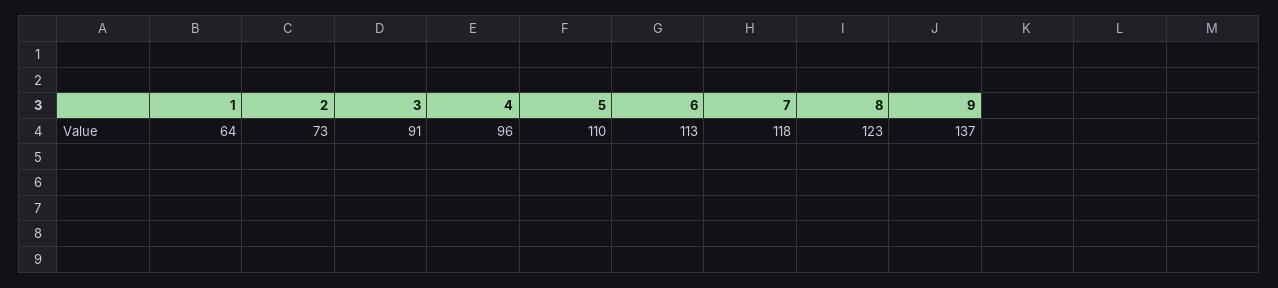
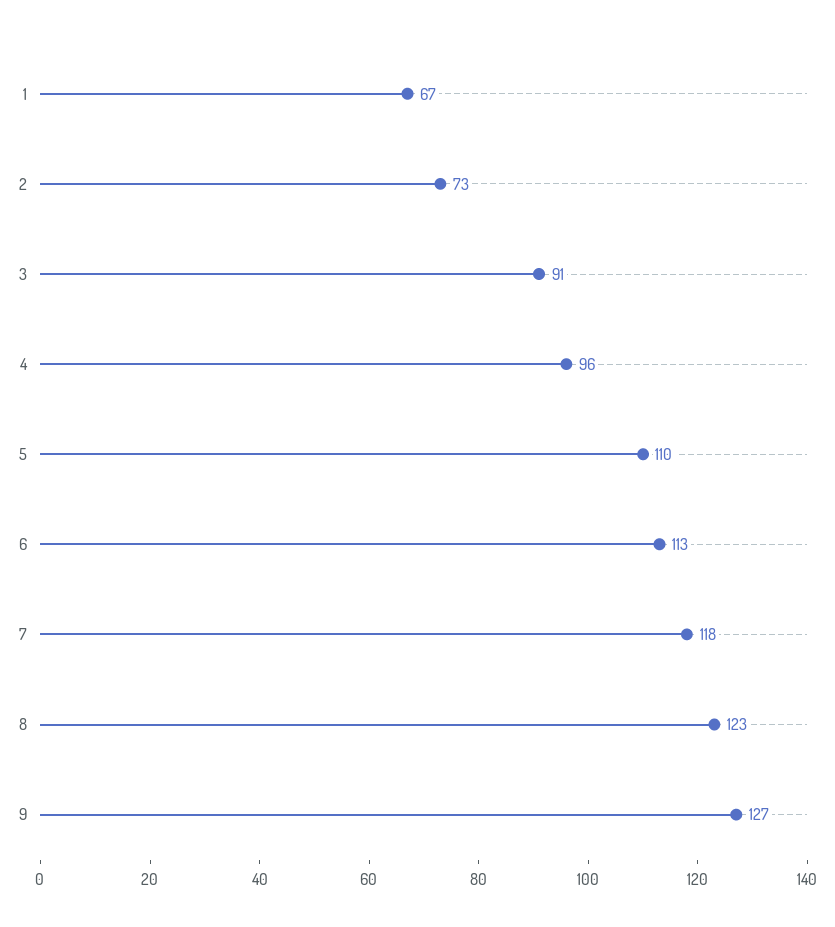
  {
-   "1": 64,
+   "1": 67,
    "2": 73,
    "3": 91,
    "4": 96,
    "5": 110,
    "6": 113,
    "7": 118,
    "8": 123,
-   "9": 137
+   "9": 127
  }

